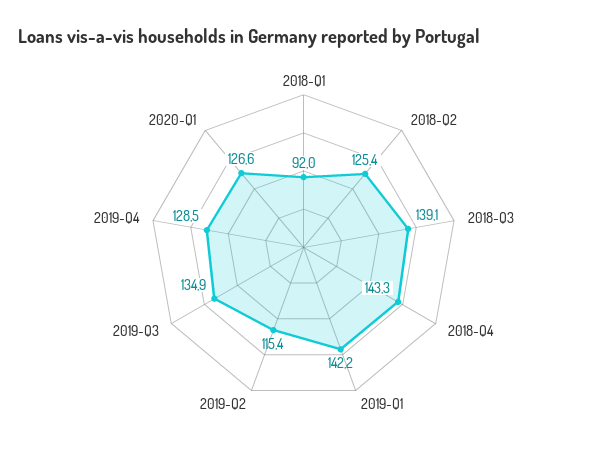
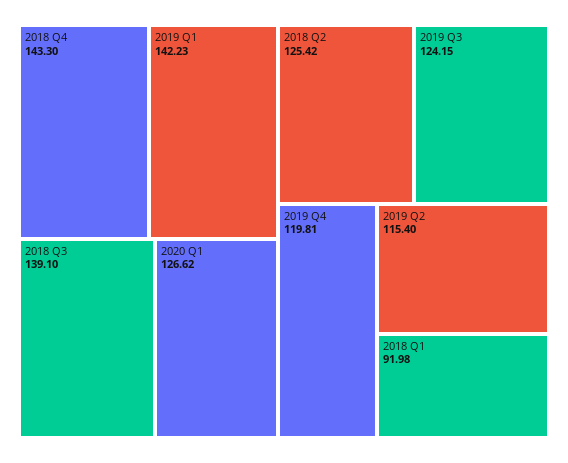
  {
    "2018-Q1": 91.98,
    "2018-Q2": 125.42,
    "2018-Q3": 139.1,
    "2018-Q4": 143.3,
    "2019-Q1": 142.23,
    "2019-Q2": 115.4,
-   "2019-Q3": 134.9,
+   "2019-Q3": 124.15,
-   "2019-Q4": 128.5,
+   "2019-Q4": 119.81,
    "2020-Q1": 126.62
  }

